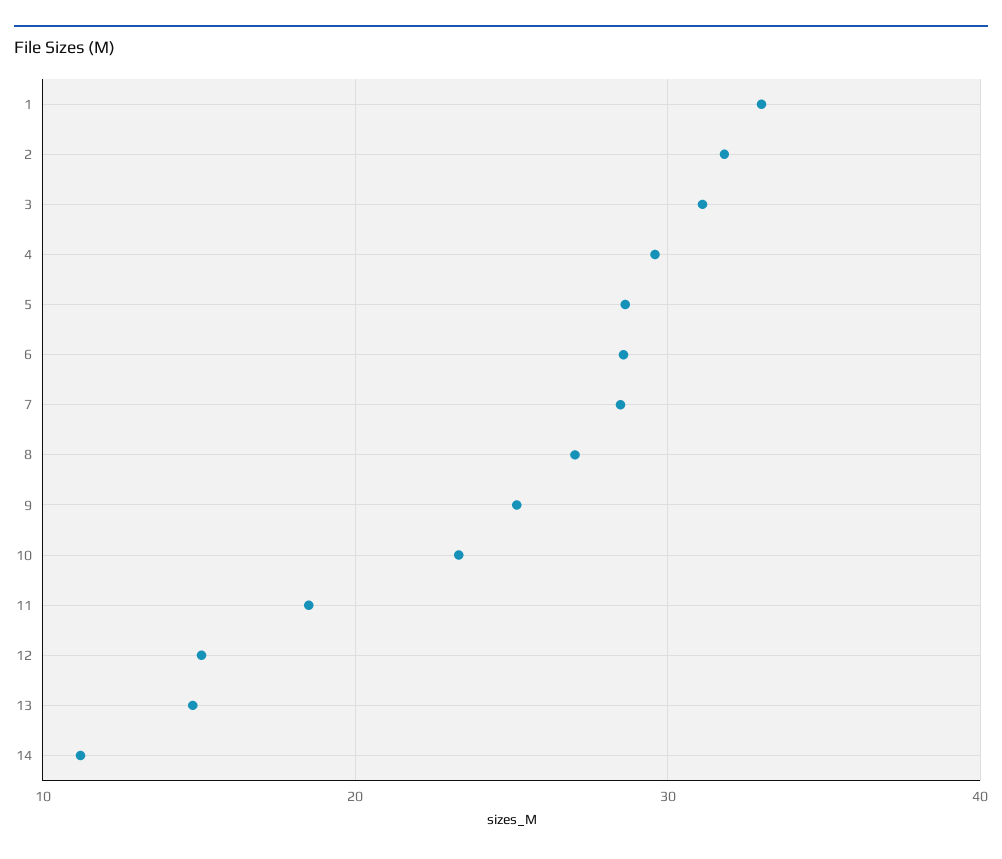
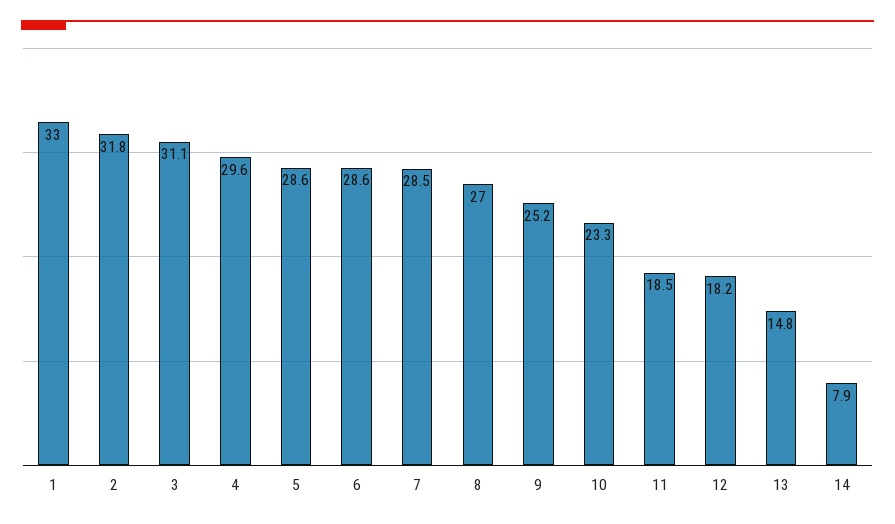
  {
    "1": 33,
    "2": 31.8,
    "3": 31.1,
    "4": 29.6,
    "5": 28.6,
    "6": 28.6,
    "7": 28.5,
    "8": 27,
    "9": 25.2,
    "10": 23.3,
    "11": 18.5,
-   "12": 15,
+   "12": 18.2,
    "13": 14.8,
-   "14": 11
+   "14": 7.9
  }

